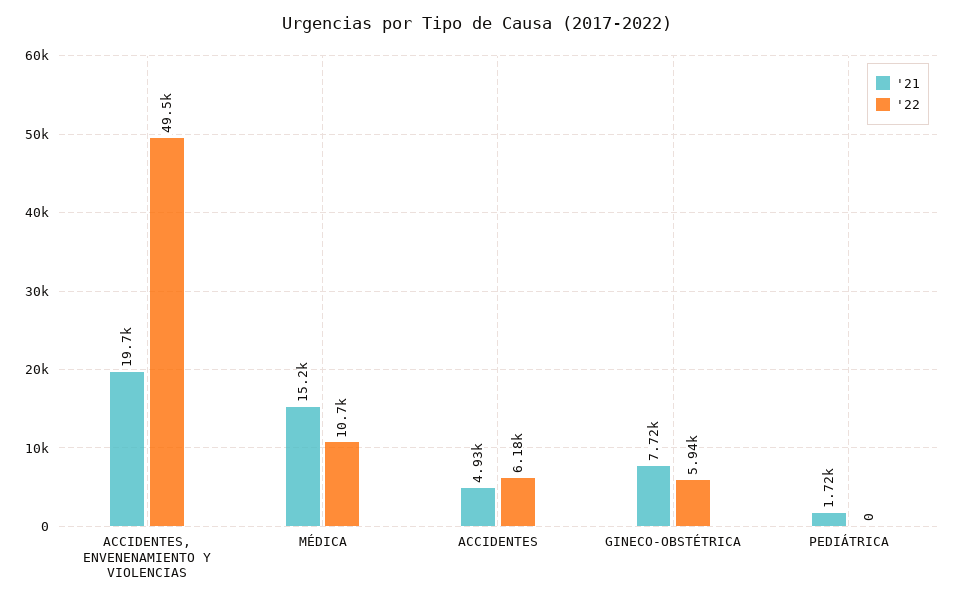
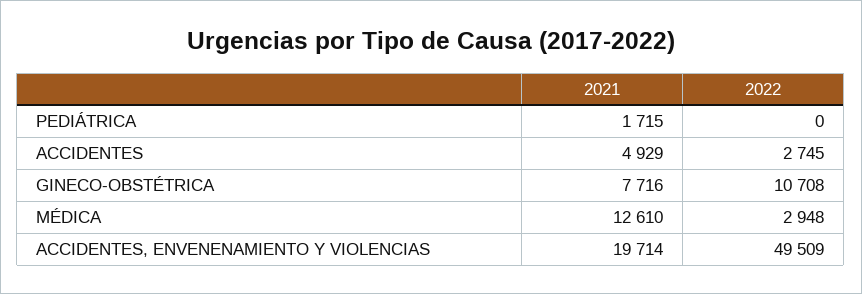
  {
    "'21": {
      "ACCIDENTES, ENVENENAMIENTO Y VIOLENCIAS": 19714,
-     "MÉDICA": 15200,
+     "MÉDICA": 12610,
      "ACCIDENTES": 4929,
      "GINECO-OBSTÉTRICA": 7716,
      "PEDIÁTRICA": 1715
    },
    "'22": {
      "ACCIDENTES, ENVENENAMIENTO Y VIOLENCIAS": 49509,
-     "MÉDICA": 10700,
+     "MÉDICA": 2948,
-     "ACCIDENTES": 6180,
+     "ACCIDENTES": 2745,
-     "GINECO-OBSTÉTRICA": 5940,
+     "GINECO-OBSTÉTRICA": 10708,
      "PEDIÁTRICA": 0
    }
  }

